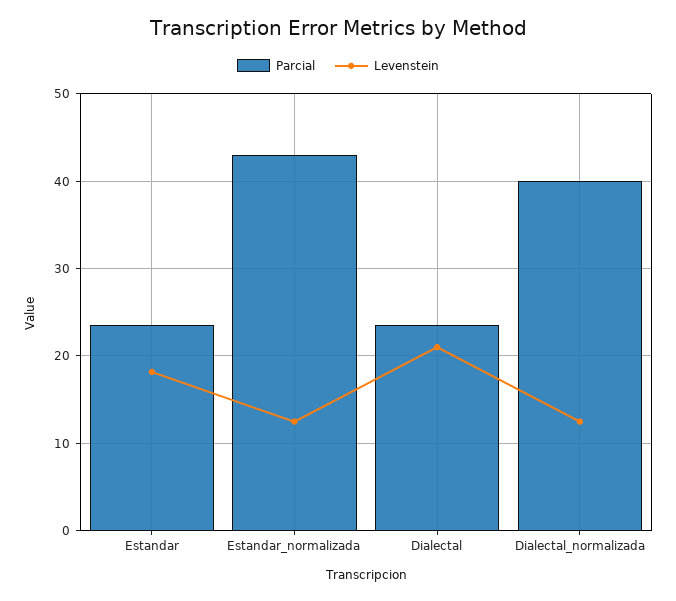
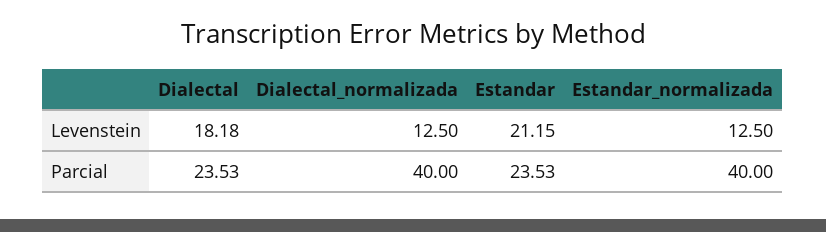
  {
    "Parcial": {
      "Estandar": 23.53,
-     "Estandar_normalizada": 43,
+     "Estandar_normalizada": 40,
      "Dialectal": 23.53,
      "Dialectal_normalizada": 40
    },
    "Levenstein": {
-     "Estandar": 18,
+     "Estandar": 21.15,
      "Estandar_normalizada": 12.5,
-     "Dialectal": 21,
+     "Dialectal": 18.18,
      "Dialectal_normalizada": 12.5
    }
  }

